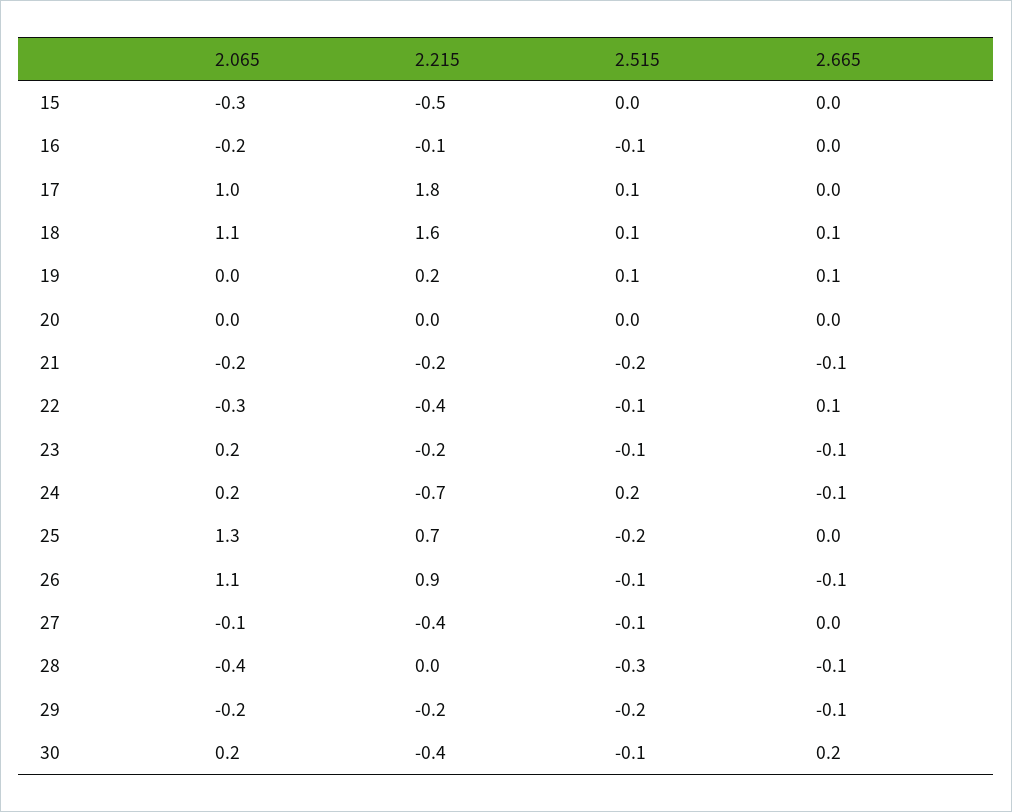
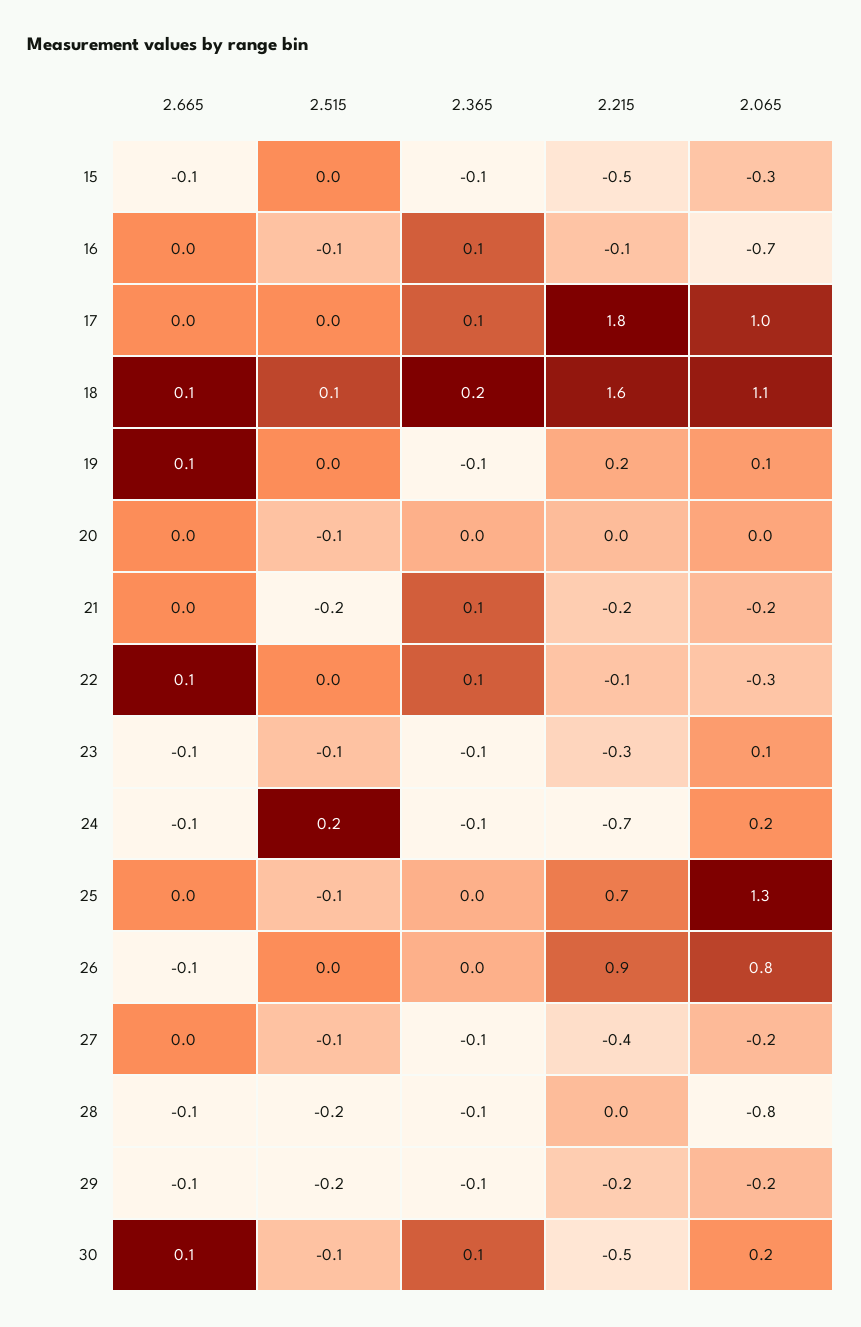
  {
    "2.065": {
      "15": -0.3,
-     "16": -0.2,
+     "16": -0.7,
      "17": 1,
      "18": 1.1,
-     "19": 0,
+     "19": 0.1,
      "20": 0,
      "21": -0.2,
      "22": -0.3,
-     "23": 0.2,
+     "23": 0.1,
      "24": 0.2,
      "25": 1.3,
-     "26": 1.1,
+     "26": 0.8,
-     "27": -0.1,
+     "27": -0.2,
-     "28": -0.4,
+     "28": -0.8,
      "29": -0.2,
      "30": 0.2
    },
    "2.215": {
      "15": -0.5,
      "16": -0.1,
      "17": 1.8,
      "18": 1.6,
      "19": 0.2,
      "20": 0,
      "21": -0.2,
-     "22": -0.4,
+     "22": -0.1,
-     "23": -0.2,
+     "23": -0.3,
      "24": -0.7,
      "25": 0.7,
      "26": 0.9,
      "27": -0.4,
      "28": 0,
      "29": -0.2,
-     "30": -0.4
+     "30": -0.5
    },
    "2.515": {
      "15": 0,
      "16": -0.1,
-     "17": 0.1,
+     "17": 0,
      "18": 0.1,
-     "19": 0.1,
+     "19": 0,
-     "20": 0,
+     "20": -0.1,
      "21": -0.2,
-     "22": -0.1,
+     "22": 0,
      "23": -0.1,
      "24": 0.2,
-     "25": -0.2,
+     "25": -0.1,
-     "26": -0.1,
+     "26": 0,
      "27": -0.1,
-     "28": -0.3,
+     "28": -0.2,
      "29": -0.2,
      "30": -0.1
    },
    "2.665": {
-     "15": 0,
+     "15": -0.1,
      "16": 0,
      "17": 0,
      "18": 0.1,
      "19": 0.1,
      "20": 0,
-     "21": -0.1,
+     "21": 0,
      "22": 0.1,
      "23": -0.1,
      "24": -0.1,
      "25": 0,
      "26": -0.1,
      "27": 0,
      "28": -0.1,
      "29": -0.1,
-     "30": 0.2
+     "30": 0.1
-   }
+   },
+   "2.365": {
+     "15": -0.1,
+     "16": 0.1,
+     "17": 0.1,
+     "18": 0.2,
+     "19": -0.1,
+     "20": 0,
+     "21": 0.1,
+     "22": 0.1,
+     "23": -0.1,
+     "24": -0.1,
+     "25": 0,
+     "26": 0,
+     "27": -0.1,
+     "28": -0.1,
+     "29": -0.1,
+     "30": 0.1
+   }
  }

